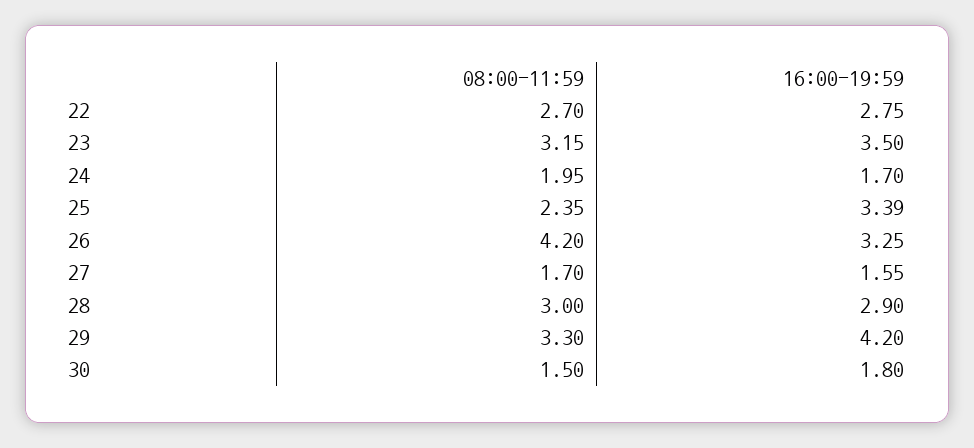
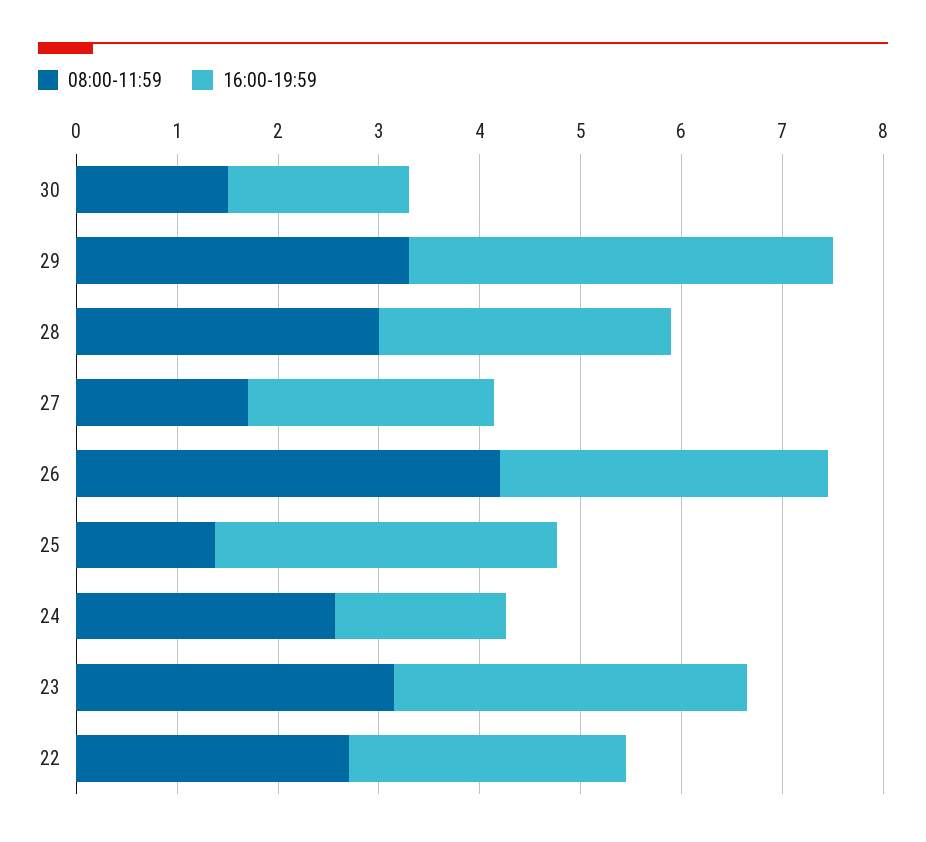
  {
    "08:00-11:59": {
      "22": 2.7,
      "23": 3.15,
-     "24": 1.95,
+     "24": 2.6,
-     "25": 2.35,
+     "25": 1.4,
      "26": 4.2,
      "27": 1.7,
      "28": 3,
      "29": 3.3,
      "30": 1.5
    },
    "16:00-19:59": {
      "22": 2.75,
      "23": 3.5,
      "24": 1.7,
      "25": 3.39,
      "26": 3.25,
-     "27": 1.55,
+     "27": 2.4,
      "28": 2.9,
      "29": 4.2,
      "30": 1.8
    }
  }

